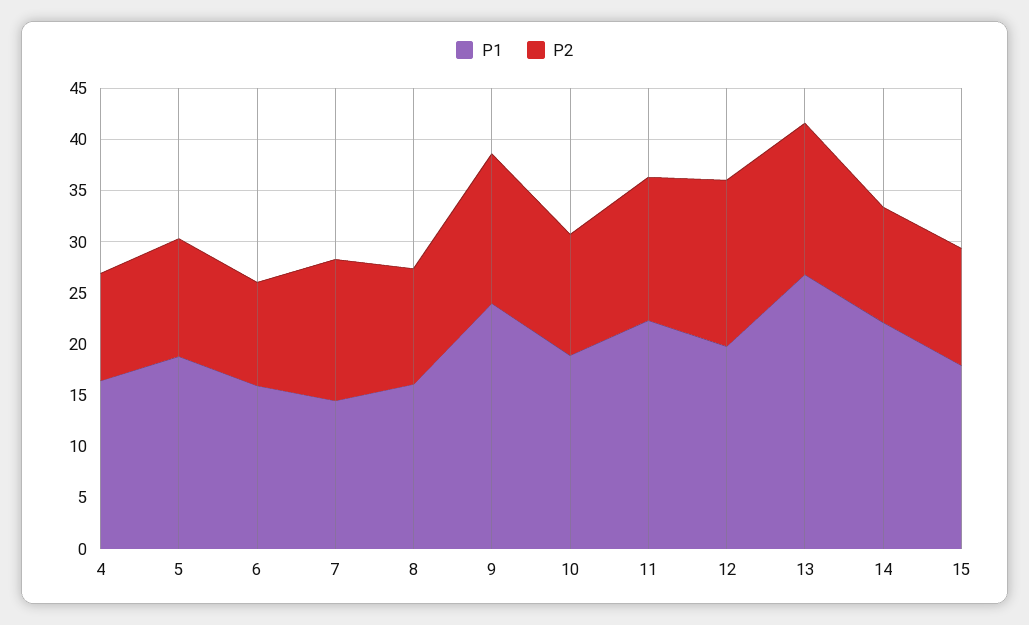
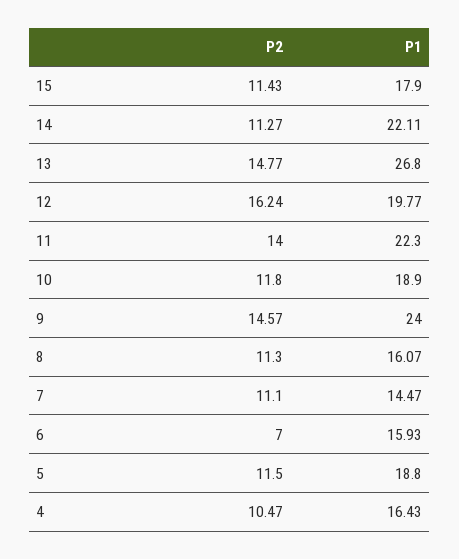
  {
    "P1": {
      "4": 16.43,
      "5": 18.8,
      "6": 15.93,
      "7": 14.47,
      "8": 16.07,
      "9": 24,
      "10": 18.9,
      "11": 22.3,
      "12": 19.77,
      "13": 26.8,
      "14": 22.11,
      "15": 17.9
    },
    "P2": {
      "4": 10.47,
      "5": 11.5,
-     "6": 10,
+     "6": 7,
-     "7": 14,
+     "7": 11.1,
      "8": 11.3,
      "9": 14.57,
      "10": 11.8,
      "11": 14,
      "12": 16.24,
      "13": 14.77,
      "14": 11.27,
      "15": 11.43
    }
  }

